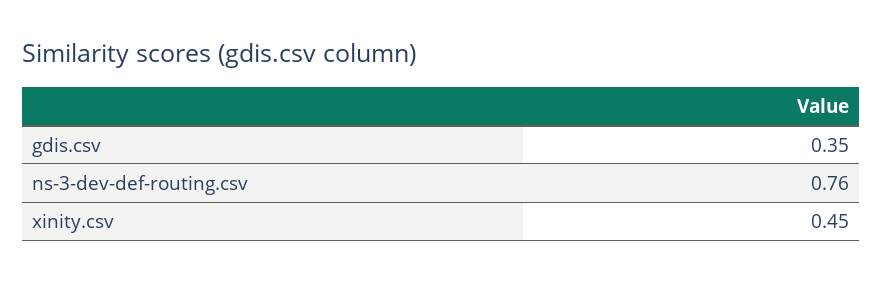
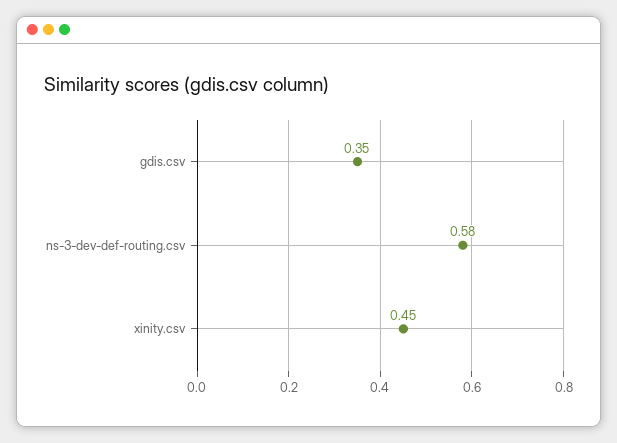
  {
    "gdis.csv": 0.35,
-   "ns-3-dev-def-routing.csv": 0.76,
+   "ns-3-dev-def-routing.csv": 0.58,
    "xinity.csv": 0.45
  }

